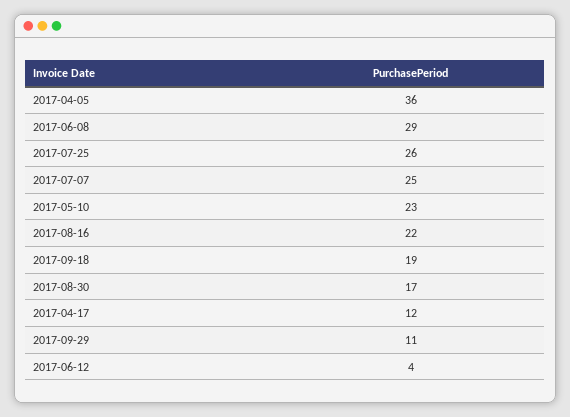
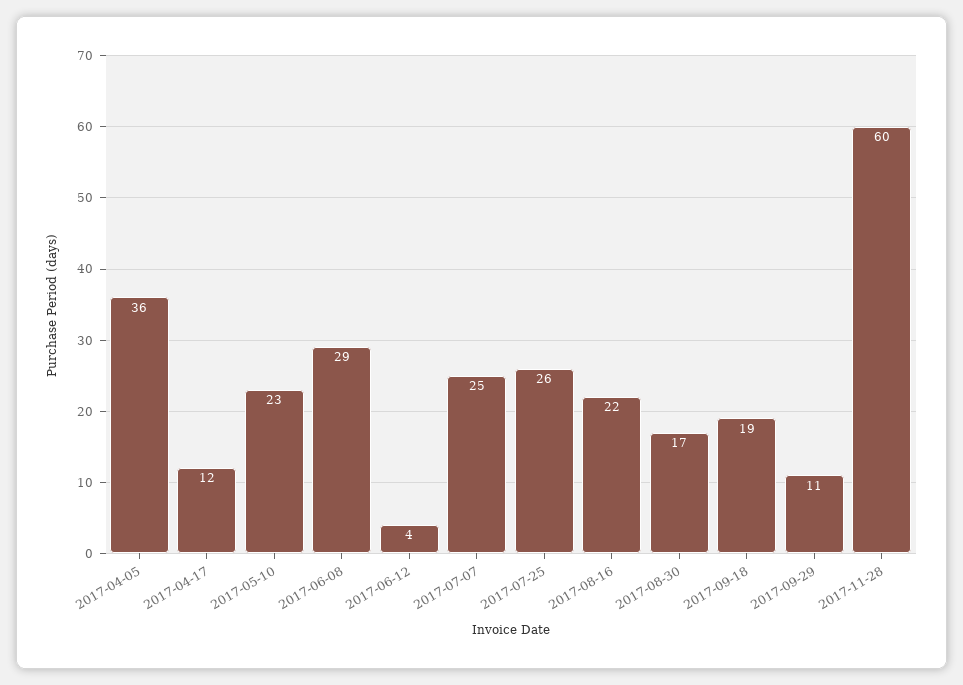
  {
    "2017-04-05": 36,
    "2017-06-08": 29,
    "2017-07-25": 26,
    "2017-07-07": 25,
    "2017-05-10": 23,
    "2017-08-16": 22,
    "2017-09-18": 19,
    "2017-08-30": 17,
    "2017-04-17": 12,
    "2017-09-29": 11,
-   "2017-06-12": 4
+   "2017-06-12": 4,
+   "2017-11-28": 60
  }

